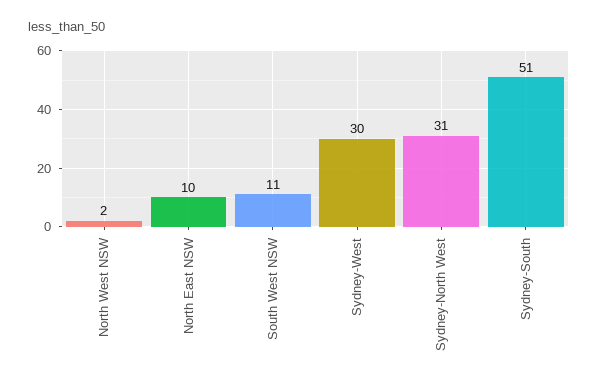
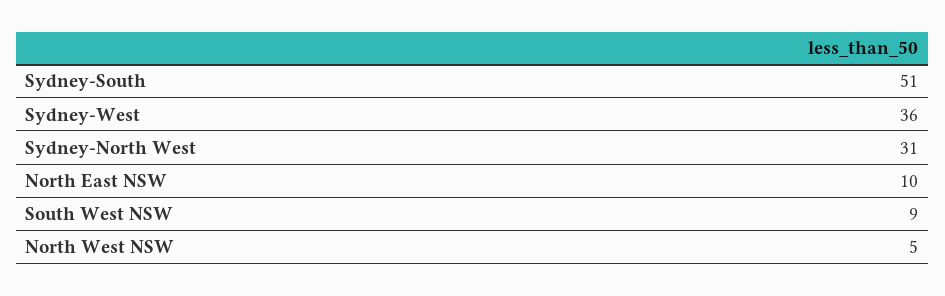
  {
-   "North West NSW": 2,
+   "North West NSW": 5,
    "North East NSW": 10,
-   "South West NSW": 11,
+   "South West NSW": 9,
-   "Sydney-West": 30,
+   "Sydney-West": 36,
    "Sydney-North West": 31,
    "Sydney-South": 51
  }

